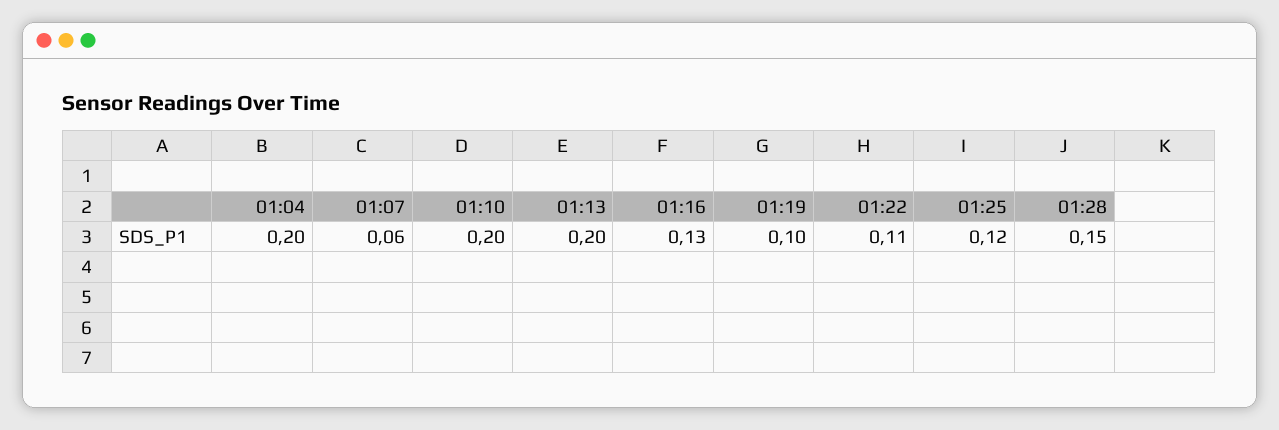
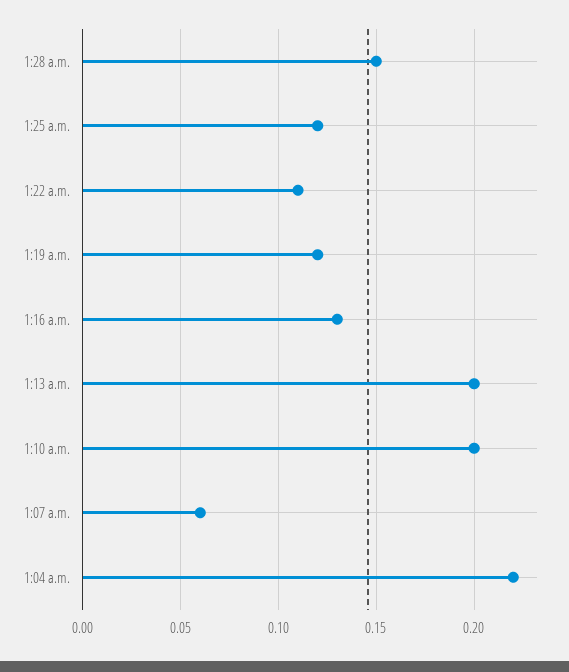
  {
-   "01:04": 0.2,
+   "01:04": 0.22,
    "01:07": 0.06,
    "01:10": 0.2,
    "01:13": 0.2,
    "01:16": 0.13,
-   "01:19": 0.1,
+   "01:19": 0.12,
    "01:22": 0.11,
    "01:25": 0.12,
    "01:28": 0.15
  }

